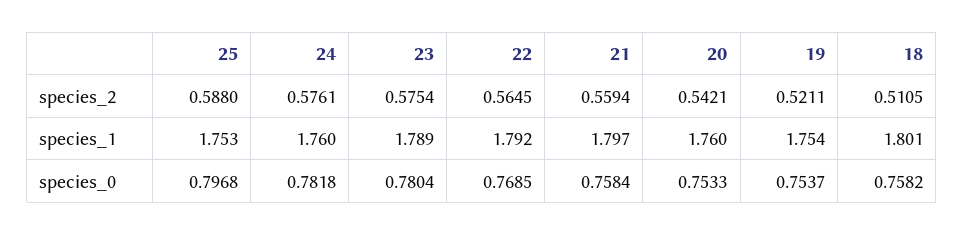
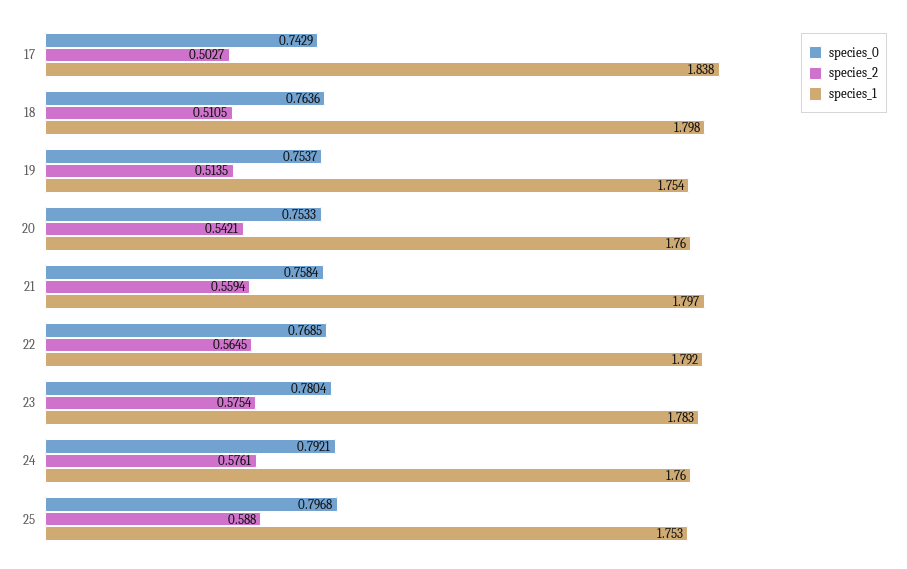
  {
    "species_2": {
      "25": 0.588,
      "24": 0.5761,
      "23": 0.5754,
      "22": 0.5645,
      "21": 0.5594,
      "20": 0.5421,
-     "19": 0.5211,
+     "19": 0.5135,
-     "18": 0.5105
+     "18": 0.5105,
+     "17": 0.5027
    },
    "species_1": {
      "25": 1.753,
      "24": 1.76,
-     "23": 1.789,
+     "23": 1.783,
      "22": 1.792,
      "21": 1.797,
      "20": 1.76,
      "19": 1.754,
-     "18": 1.801
+     "18": 1.798,
+     "17": 1.838
    },
    "species_0": {
      "25": 0.7968,
-     "24": 0.7818,
+     "24": 0.7921,
      "23": 0.7804,
      "22": 0.7685,
      "21": 0.7584,
      "20": 0.7533,
      "19": 0.7537,
-     "18": 0.7582
+     "18": 0.7636,
+     "17": 0.7429
    }
  }

